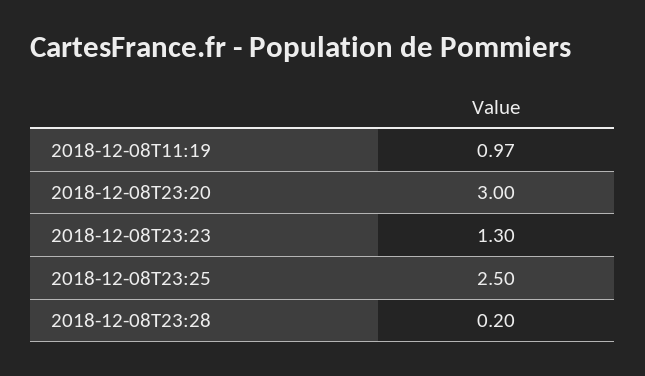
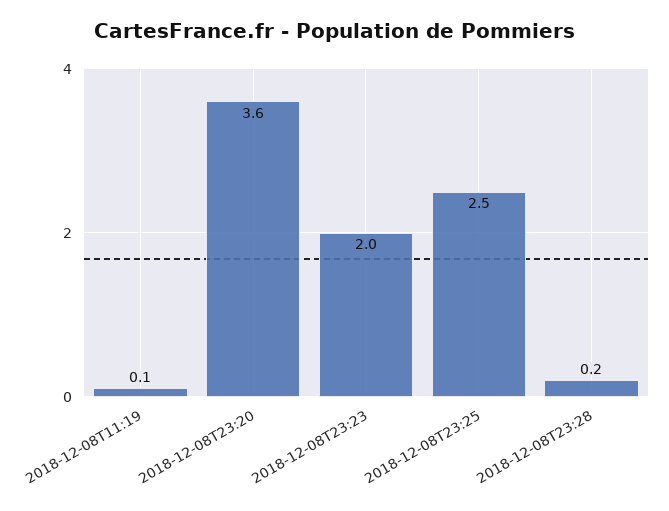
  {
-   "2018-12-08T11:19": 0.97,
+   "2018-12-08T11:19": 0.1,
-   "2018-12-08T23:20": 3,
+   "2018-12-08T23:20": 3.6,
-   "2018-12-08T23:23": 1.3,
+   "2018-12-08T23:23": 2,
    "2018-12-08T23:25": 2.5,
    "2018-12-08T23:28": 0.2
  }

